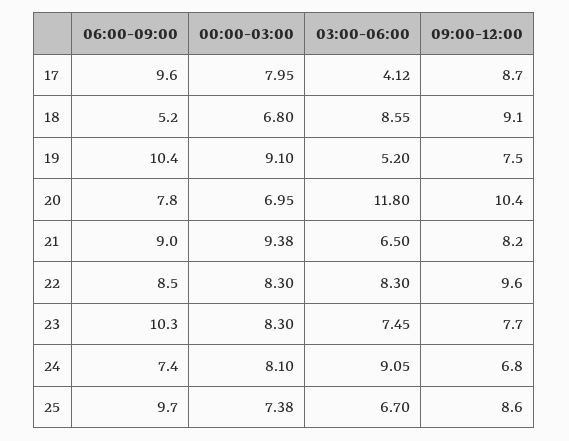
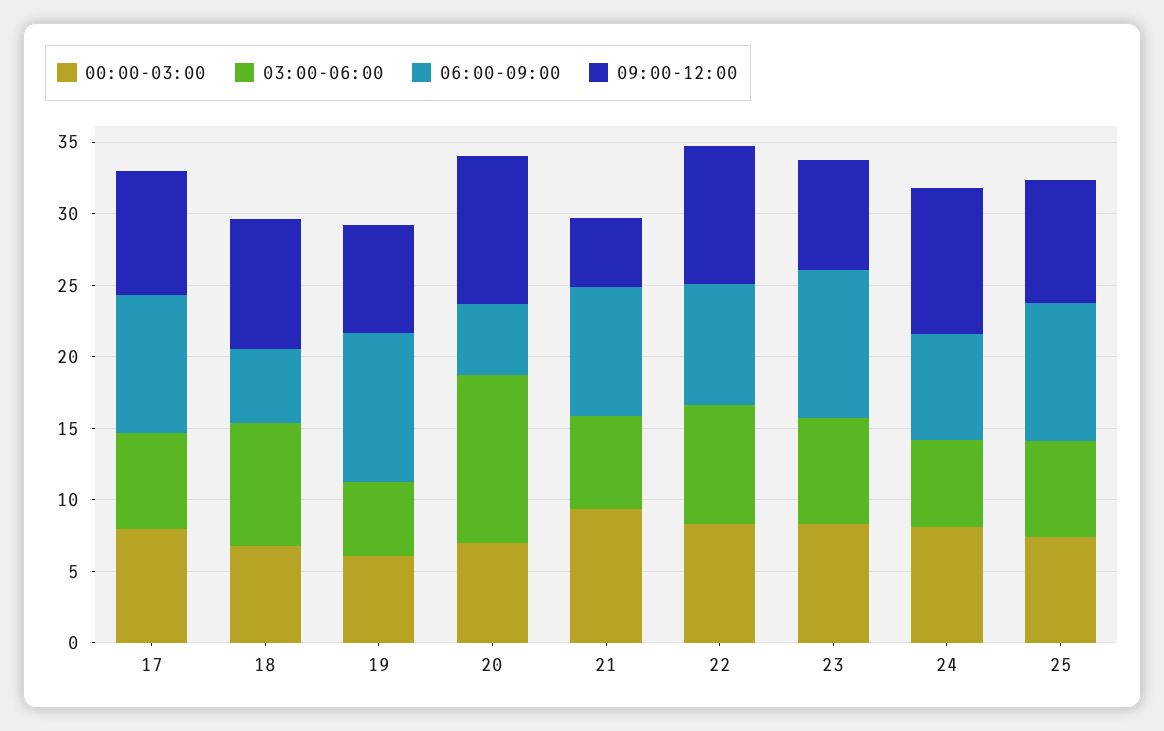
  {
    "06:00-09:00": {
      "17": 9.6,
      "18": 5.2,
      "19": 10.4,
-     "20": 7.8,
+     "20": 5,
      "21": 9,
      "22": 8.5,
      "23": 10.3,
      "24": 7.4,
      "25": 9.7
    },
    "00:00-03:00": {
      "17": 7.95,
      "18": 6.8,
-     "19": 9.1,
+     "19": 6,
      "20": 6.95,
      "21": 9.38,
      "22": 8.3,
      "23": 8.3,
      "24": 8.1,
      "25": 7.38
    },
    "03:00-06:00": {
-     "17": 4.12,
+     "17": 7,
      "18": 8.55,
      "19": 5.2,
      "20": 11.8,
      "21": 6.5,
      "22": 8.3,
      "23": 7.45,
-     "24": 9.05,
+     "24": 6,
      "25": 6.7
    },
    "09:00-12:00": {
      "17": 8.7,
      "18": 9.1,
      "19": 7.5,
      "20": 10.4,
-     "21": 8.2,
+     "21": 5,
      "22": 9.6,
      "23": 7.7,
-     "24": 6.8,
+     "24": 10,
      "25": 8.6
    }
  }

